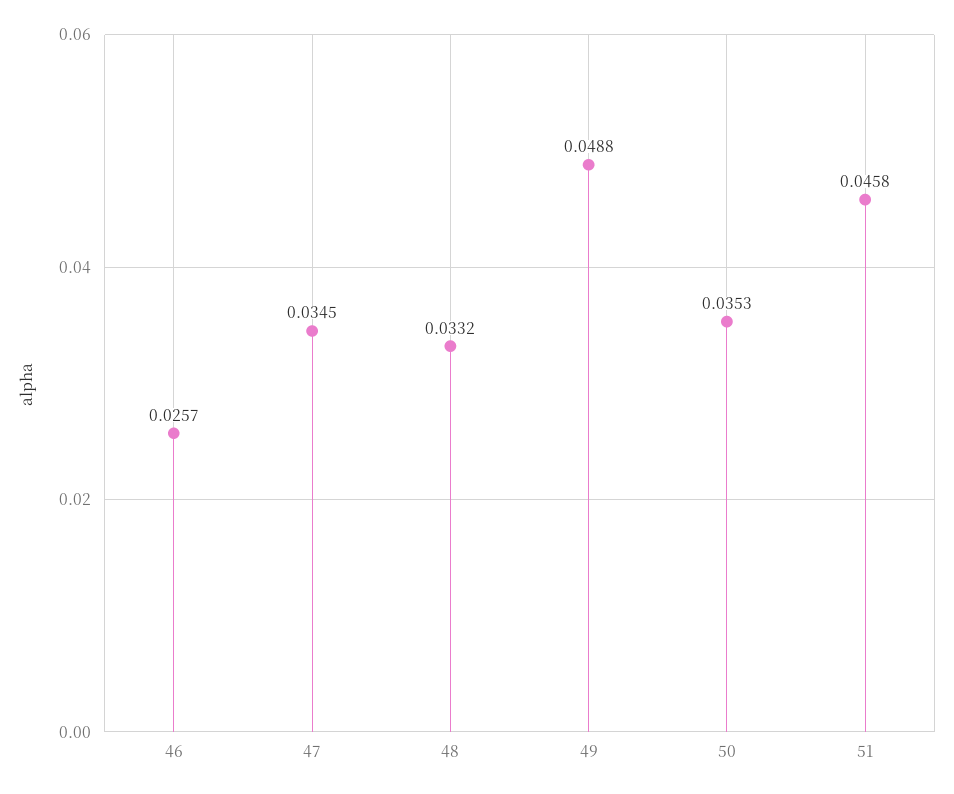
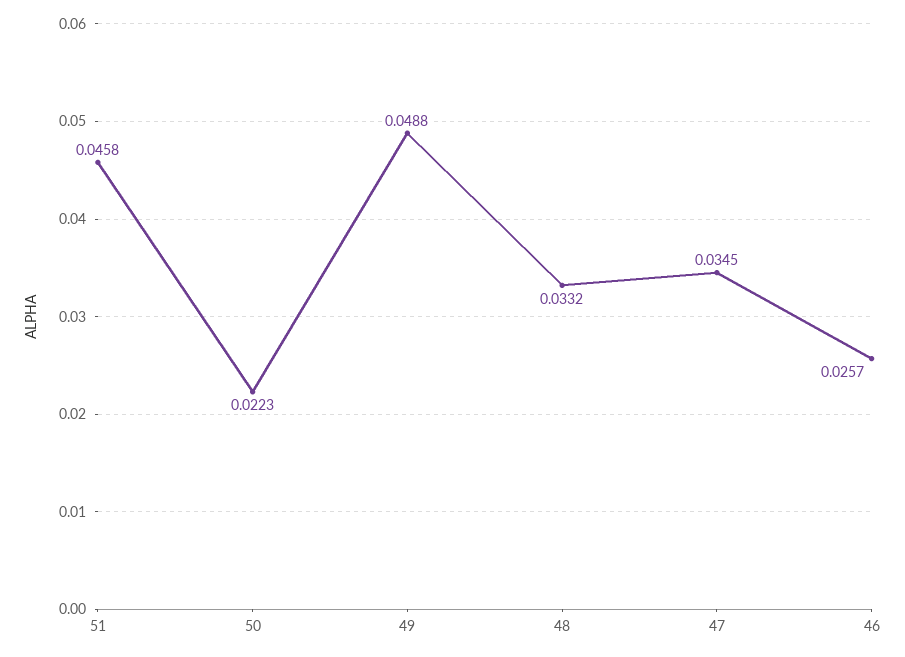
  {
    "46": 0.0257,
    "47": 0.0345,
    "48": 0.0332,
    "49": 0.0488,
-   "50": 0.0353,
+   "50": 0.0223,
    "51": 0.0458
  }

